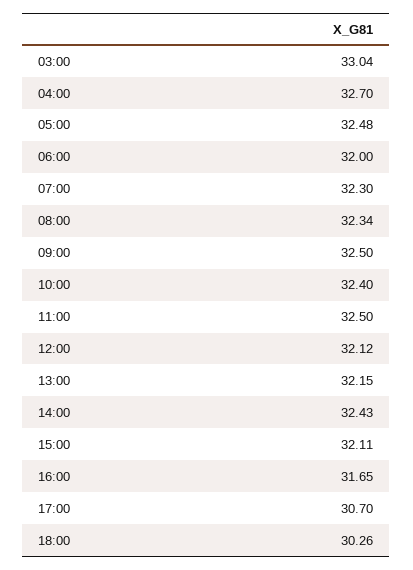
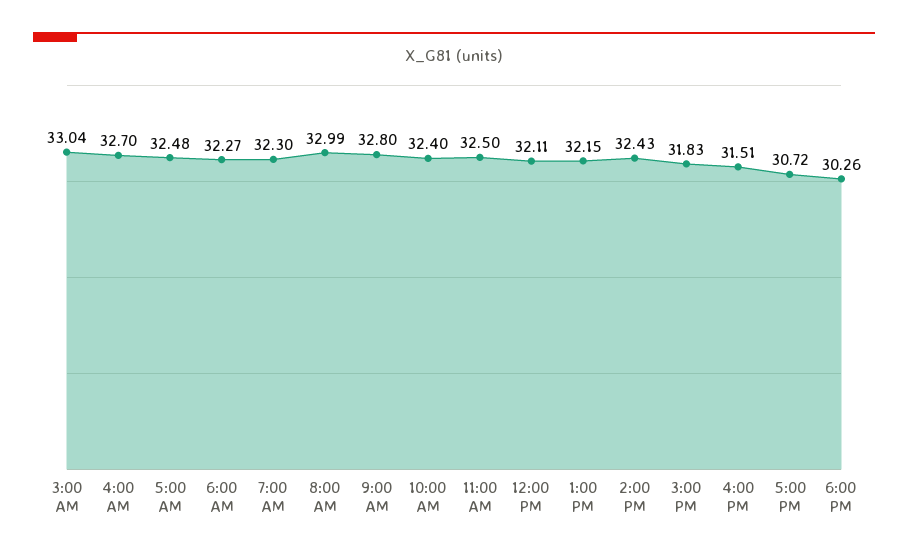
  {
    "03:00": 33.04,
    "04:00": 32.7,
    "05:00": 32.48,
-   "06:00": 32,
+   "06:00": 32.27,
    "07:00": 32.3,
-   "08:00": 32.34,
+   "08:00": 32.99,
-   "09:00": 32.5,
+   "09:00": 32.8,
    "10:00": 32.4,
    "11:00": 32.5,
-   "12:00": 32.12,
+   "12:00": 32.11,
    "13:00": 32.15,
    "14:00": 32.43,
-   "15:00": 32.11,
+   "15:00": 31.83,
-   "16:00": 31.65,
+   "16:00": 31.51,
-   "17:00": 30.7,
+   "17:00": 30.72,
    "18:00": 30.26
  }

